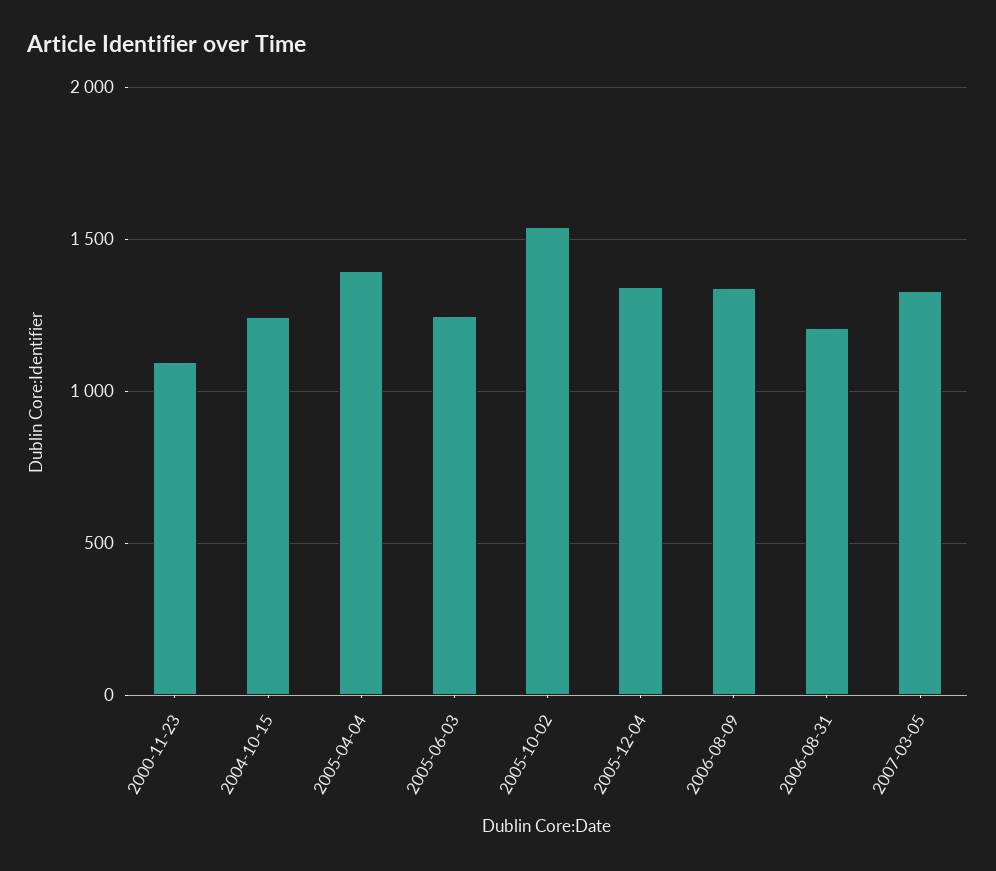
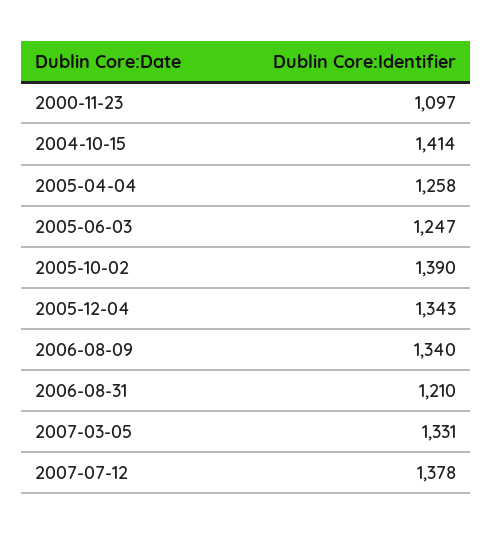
  {
    "2000-11-23": 1097,
-   "2004-10-15": 1250,
+   "2004-10-15": 1414,
-   "2005-04-04": 1400,
+   "2005-04-04": 1258,
    "2005-06-03": 1247,
-   "2005-10-02": 1550,
+   "2005-10-02": 1390,
    "2005-12-04": 1343,
    "2006-08-09": 1340,
    "2006-08-31": 1210,
-   "2007-03-05": 1331
+   "2007-03-05": 1331,
+   "2007-07-12": 1378
  }

